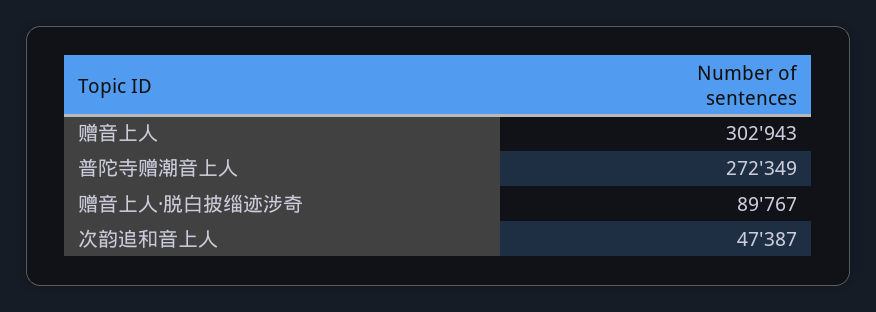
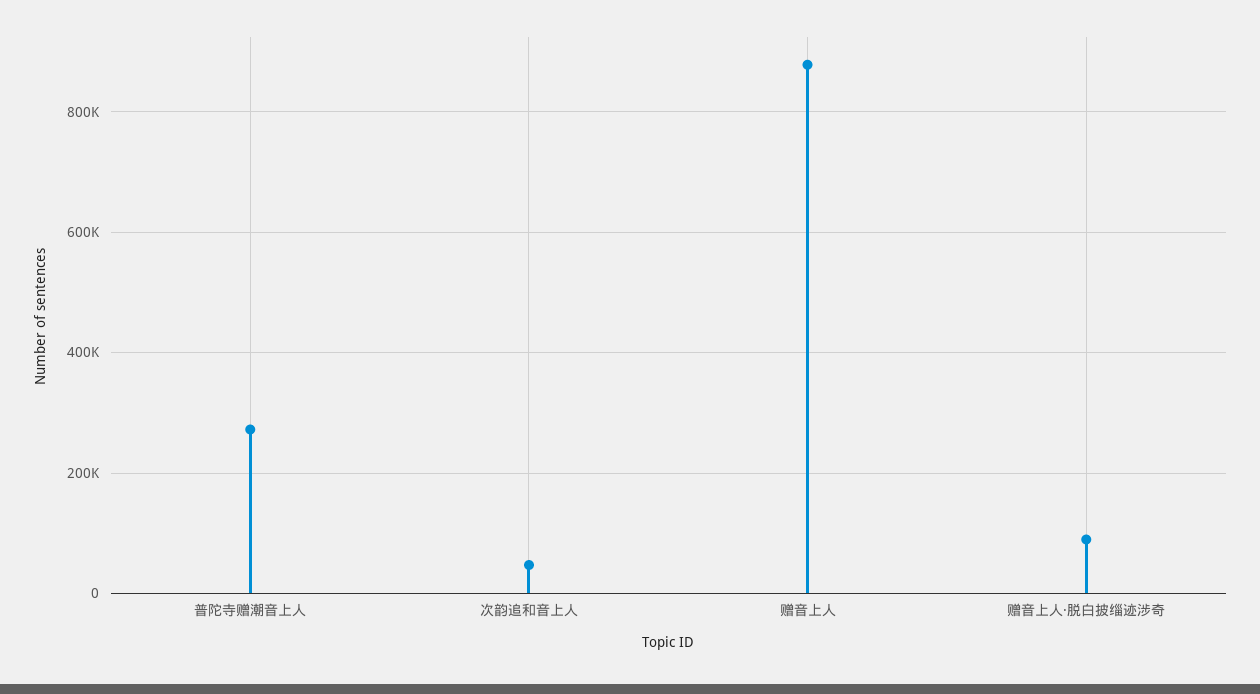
  {
-   "赠音上人": 302943,
+   "赠音上人": 880000,
    "普陀寺赠潮音上人": 272349,
    "赠音上人·脱白披缁迹涉奇": 89767,
    "次韵追和音上人": 47387
  }

